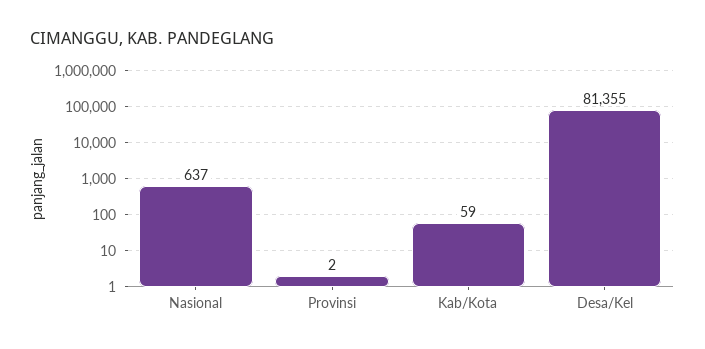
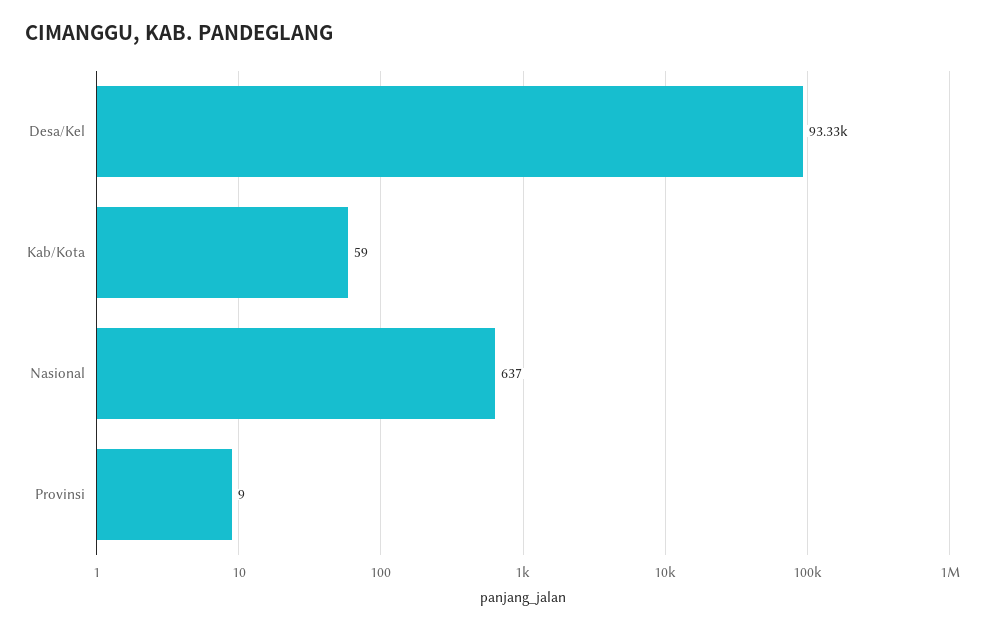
  {
    "Nasional": 637,
-   "Provinsi": 2,
+   "Provinsi": 9,
    "Kab/Kota": 59,
-   "Desa/Kel": 81355
+   "Desa/Kel": 93330
  }

